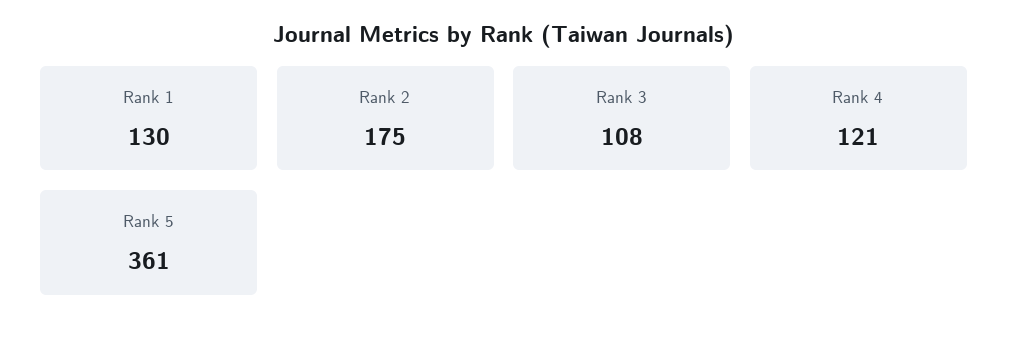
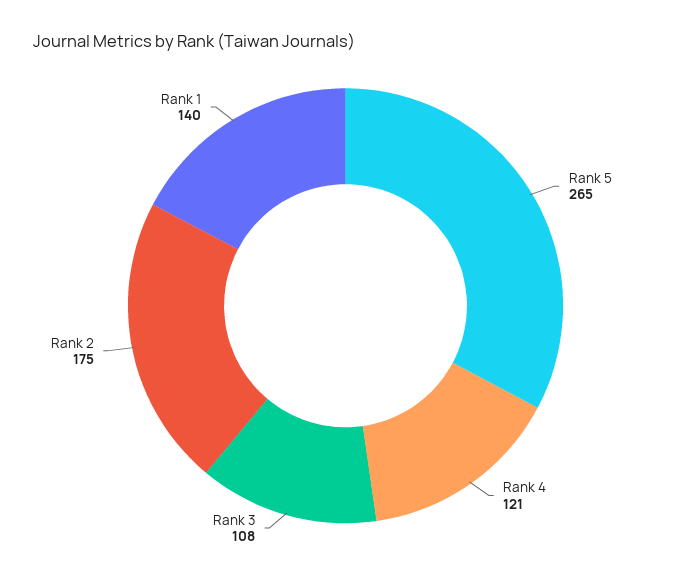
  {
-   "Rank 1": 130,
+   "Rank 1": 140,
    "Rank 2": 175,
    "Rank 3": 108,
    "Rank 4": 121,
-   "Rank 5": 361
+   "Rank 5": 265
  }

